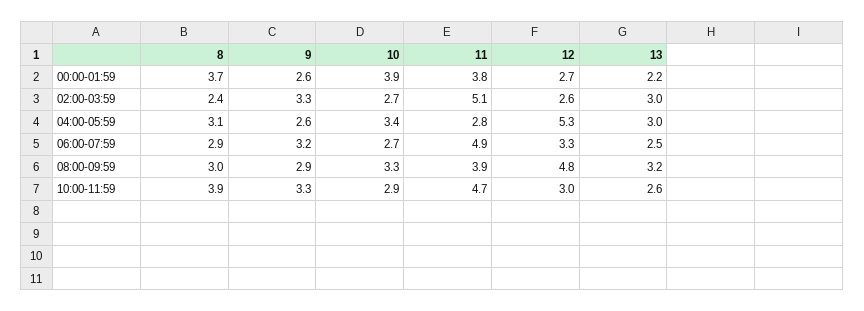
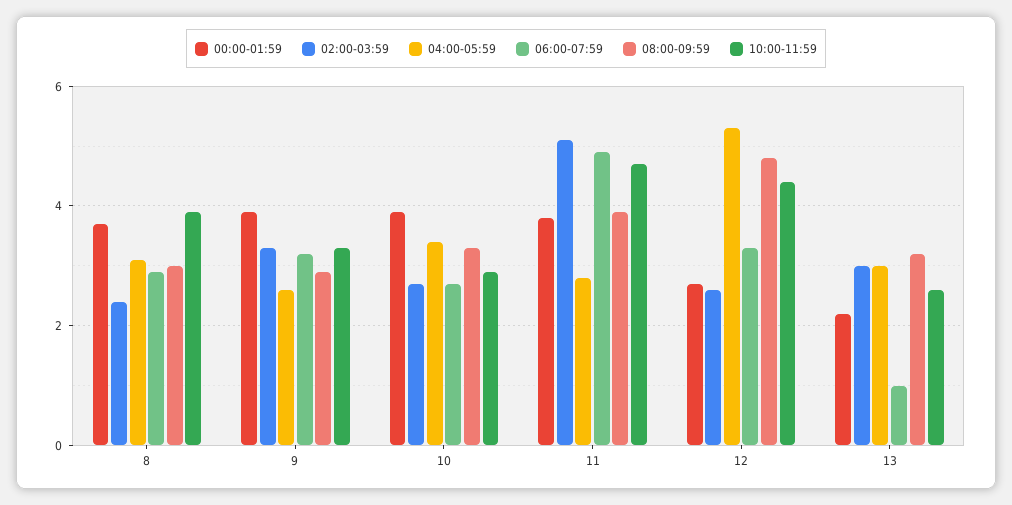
  {
    "00:00-01:59": {
      "8": 3.7,
-     "9": 2.6,
+     "9": 4,
      "10": 3.9,
      "11": 3.8,
      "12": 2.7,
      "13": 2.2
    },
    "02:00-03:59": {
      "8": 2.4,
      "9": 3.3,
      "10": 2.7,
      "11": 5.1,
      "12": 2.6,
      "13": 3
    },
    "04:00-05:59": {
      "8": 3.1,
      "9": 2.6,
      "10": 3.4,
      "11": 2.8,
      "12": 5.3,
      "13": 3
    },
    "06:00-07:59": {
      "8": 2.9,
      "9": 3.2,
      "10": 2.7,
      "11": 4.9,
      "12": 3.3,
-     "13": 2.5
+     "13": 1
    },
    "08:00-09:59": {
      "8": 3,
      "9": 2.9,
      "10": 3.3,
      "11": 3.9,
      "12": 4.8,
      "13": 3.2
    },
    "10:00-11:59": {
      "8": 3.9,
      "9": 3.3,
      "10": 2.9,
      "11": 4.7,
-     "12": 3,
+     "12": 4.5,
      "13": 2.6
    }
  }

